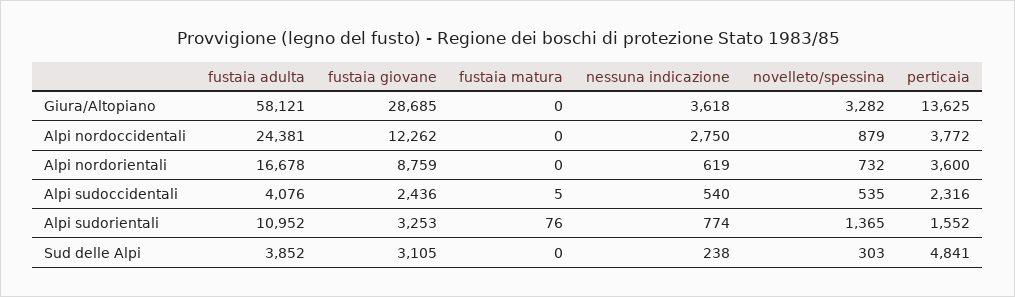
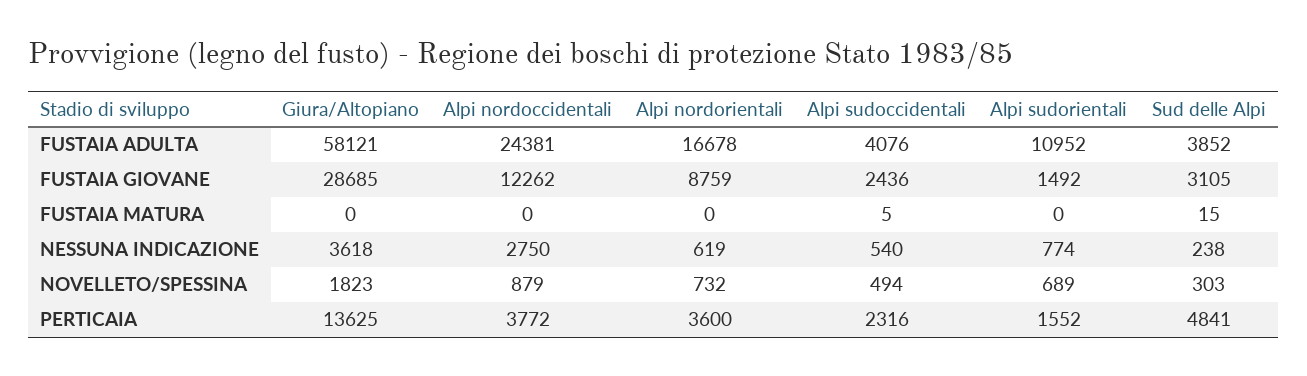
  {
    "fustaia adulta": {
      "Giura/Altopiano": 58121,
      "Alpi nordoccidentali": 24381,
      "Alpi nordorientali": 16678,
      "Alpi sudoccidentali": 4076,
      "Alpi sudorientali": 10952,
      "Sud delle Alpi": 3852
    },
    "fustaia giovane": {
      "Giura/Altopiano": 28685,
      "Alpi nordoccidentali": 12262,
      "Alpi nordorientali": 8759,
      "Alpi sudoccidentali": 2436,
-     "Alpi sudorientali": 3253,
+     "Alpi sudorientali": 1492,
      "Sud delle Alpi": 3105
    },
    "fustaia matura": {
      "Giura/Altopiano": 0,
      "Alpi nordoccidentali": 0,
      "Alpi nordorientali": 0,
      "Alpi sudoccidentali": 5,
-     "Alpi sudorientali": 76,
+     "Alpi sudorientali": 0,
-     "Sud delle Alpi": 0
+     "Sud delle Alpi": 15
    },
    "nessuna indicazione": {
      "Giura/Altopiano": 3618,
      "Alpi nordoccidentali": 2750,
      "Alpi nordorientali": 619,
      "Alpi sudoccidentali": 540,
      "Alpi sudorientali": 774,
      "Sud delle Alpi": 238
    },
    "novelleto/spessina": {
-     "Giura/Altopiano": 3282,
+     "Giura/Altopiano": 1823,
      "Alpi nordoccidentali": 879,
      "Alpi nordorientali": 732,
-     "Alpi sudoccidentali": 535,
+     "Alpi sudoccidentali": 494,
-     "Alpi sudorientali": 1365,
+     "Alpi sudorientali": 689,
      "Sud delle Alpi": 303
    },
    "perticaia": {
      "Giura/Altopiano": 13625,
      "Alpi nordoccidentali": 3772,
      "Alpi nordorientali": 3600,
      "Alpi sudoccidentali": 2316,
      "Alpi sudorientali": 1552,
      "Sud delle Alpi": 4841
    }
  }

